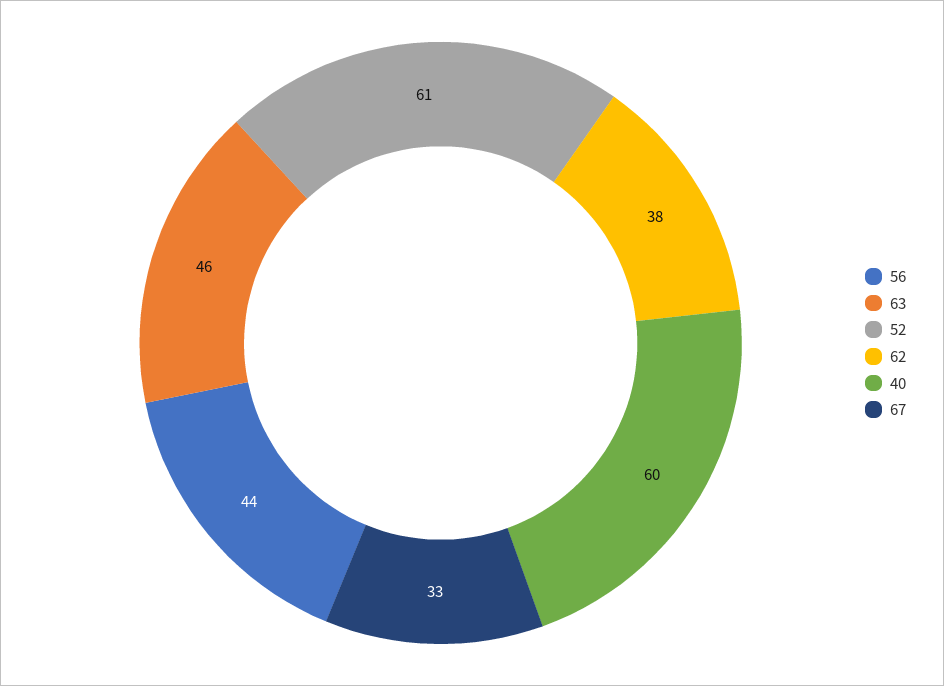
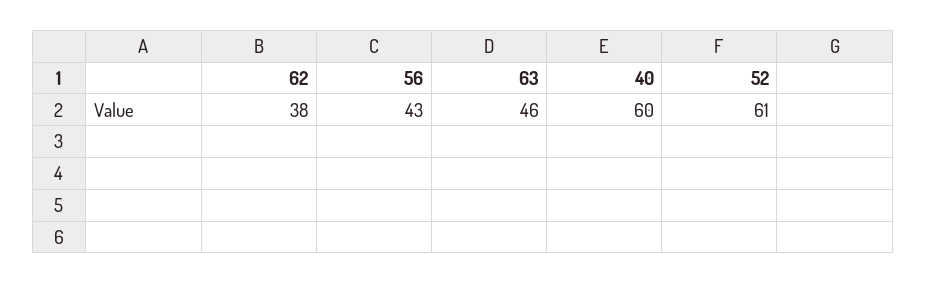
  {
-   "56": 44,
+   "56": 43,
    "63": 46,
    "52": 61,
    "62": 38,
-   "40": 60,
+   "40": 60
-   "67": 33
  }

